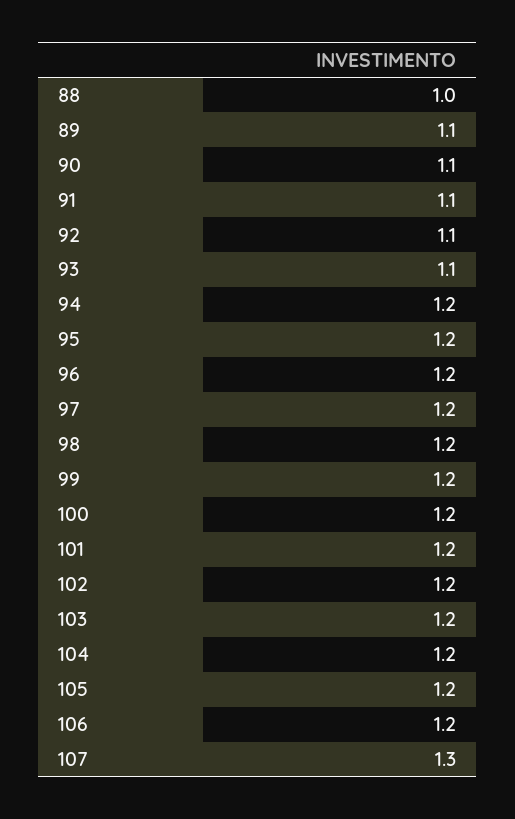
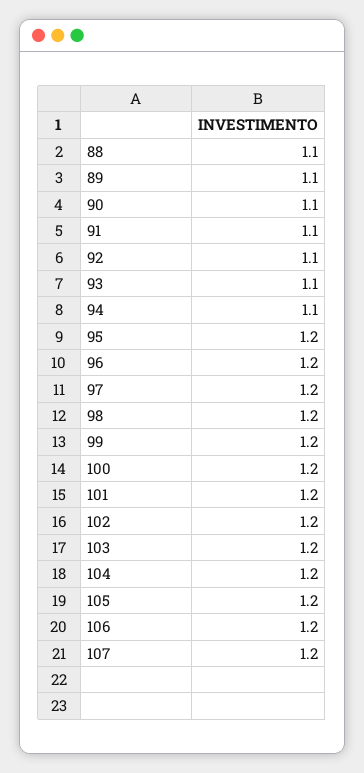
  {
-   "88": 1,
+   "88": 1.1,
    "89": 1.1,
    "90": 1.1,
    "91": 1.1,
    "92": 1.1,
    "93": 1.1,
-   "94": 1.2,
+   "94": 1.1,
    "95": 1.2,
    "96": 1.2,
    "97": 1.2,
    "98": 1.2,
    "99": 1.2,
    "100": 1.2,
    "101": 1.2,
    "102": 1.2,
    "103": 1.2,
    "104": 1.2,
    "105": 1.2,
    "106": 1.2,
-   "107": 1.3
+   "107": 1.2
  }

